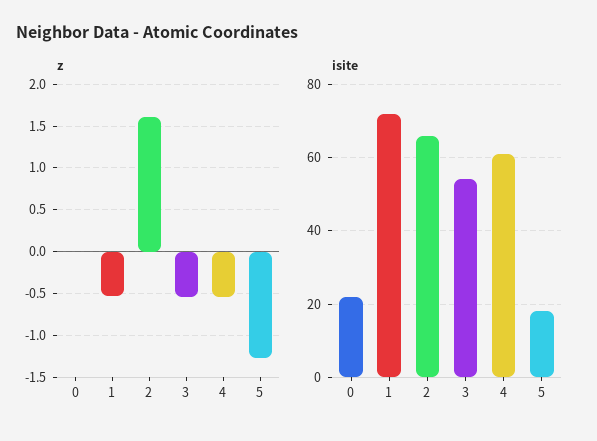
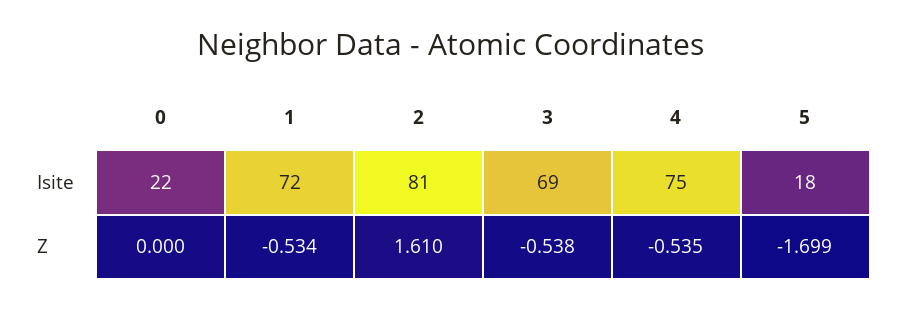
  {
    "z": {
      "0": 0,
      "1": -0.534,
      "2": 1.61,
      "3": -0.538,
      "4": -0.535,
-     "5": -1.3
+     "5": -1.699
    },
    "isite": {
      "0": 22,
      "1": 72,
-     "2": 65,
+     "2": 81,
-     "3": 55,
+     "3": 69,
-     "4": 60,
+     "4": 75,
      "5": 18
    }
  }

